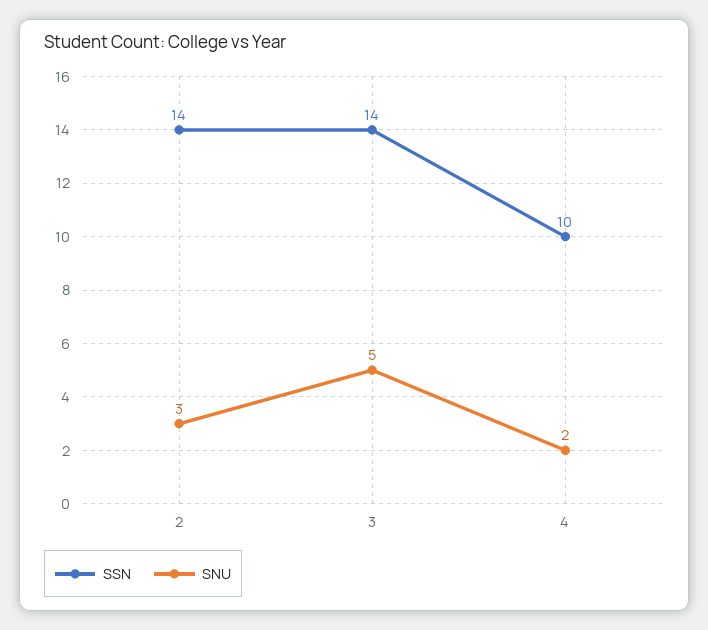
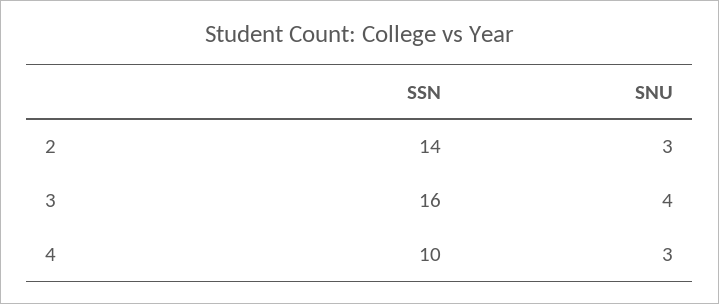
  {
    "SSN": {
      "2": 14,
-     "3": 14,
+     "3": 16,
      "4": 10
    },
    "SNU": {
      "2": 3,
-     "3": 5,
+     "3": 4,
-     "4": 2
+     "4": 3
    }
  }

